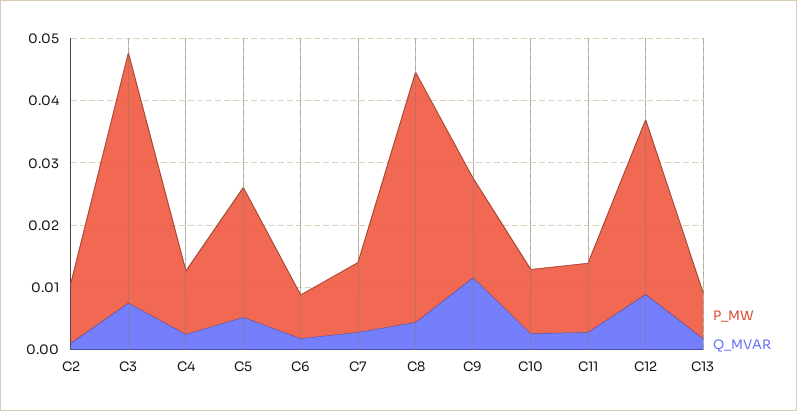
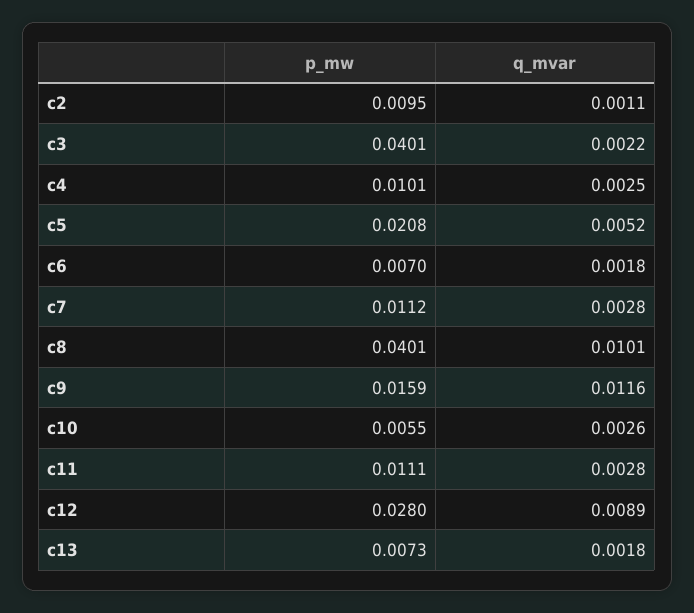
  {
    "P_MW": {
      "C2": 0.0095,
      "C3": 0.0401,
      "C4": 0.0101,
      "C5": 0.0208,
      "C6": 0.007,
      "C7": 0.0112,
      "C8": 0.0401,
      "C9": 0.0159,
-     "C10": 0.01,
+     "C10": 0.0055,
      "C11": 0.0111,
      "C12": 0.028,
      "C13": 0.0073
    },
    "Q_MVAR": {
      "C2": 0.0011,
-     "C3": 0.008,
+     "C3": 0.0022,
      "C4": 0.0025,
      "C5": 0.0052,
      "C6": 0.0018,
      "C7": 0.0028,
-     "C8": 0.004,
+     "C8": 0.0101,
      "C9": 0.0116,
      "C10": 0.0026,
      "C11": 0.0028,
      "C12": 0.0089,
      "C13": 0.0018
    }
  }

